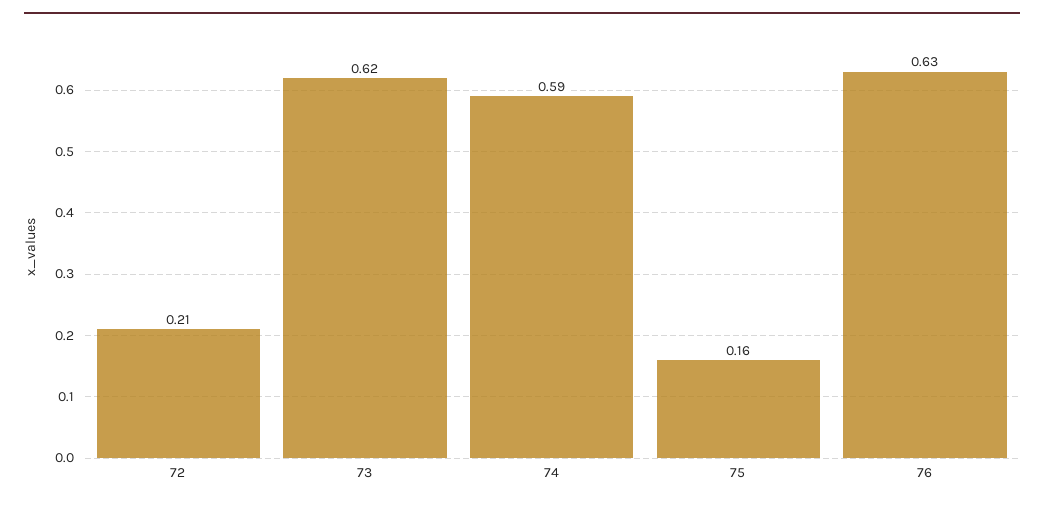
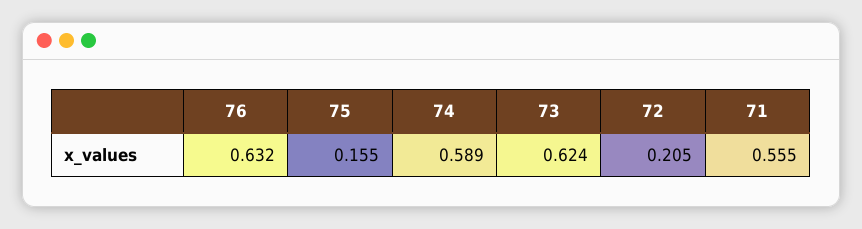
  {
    "72": 0.205,
    "73": 0.624,
    "74": 0.589,
    "75": 0.155,
-   "76": 0.632
+   "76": 0.632,
+   "71": 0.555
  }

